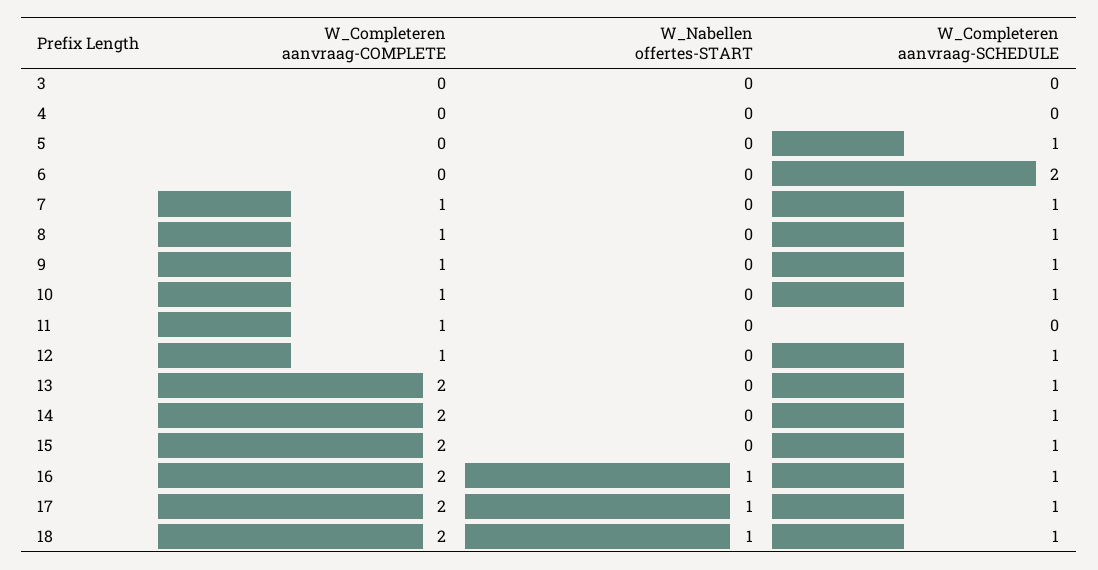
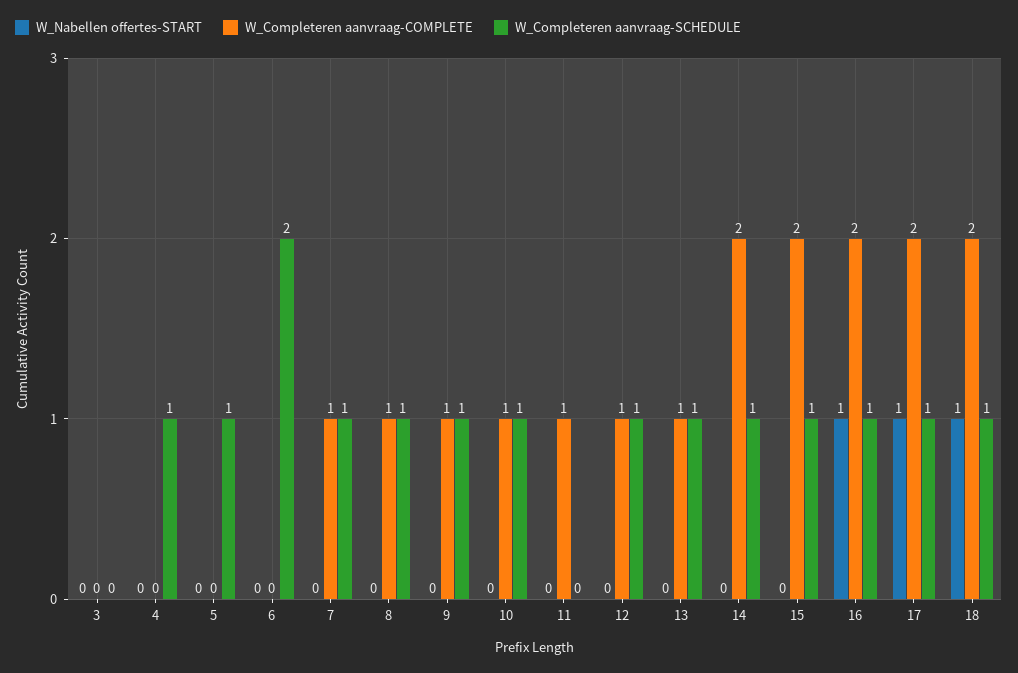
  {
    "W_Completeren aanvraag-COMPLETE": {
      "3": 0,
      "4": 0,
      "5": 0,
      "6": 0,
      "7": 1,
      "8": 1,
      "9": 1,
      "10": 1,
      "11": 1,
      "12": 1,
-     "13": 2,
+     "13": 1,
      "14": 2,
      "15": 2,
      "16": 2,
      "17": 2,
      "18": 2
    },
    "W_Nabellen offertes-START": {
      "3": 0,
      "4": 0,
      "5": 0,
      "6": 0,
      "7": 0,
      "8": 0,
      "9": 0,
      "10": 0,
      "11": 0,
      "12": 0,
      "13": 0,
      "14": 0,
      "15": 0,
      "16": 1,
      "17": 1,
      "18": 1
    },
    "W_Completeren aanvraag-SCHEDULE": {
      "3": 0,
-     "4": 0,
+     "4": 1,
      "5": 1,
      "6": 2,
      "7": 1,
      "8": 1,
      "9": 1,
      "10": 1,
      "11": 0,
      "12": 1,
      "13": 1,
      "14": 1,
      "15": 1,
      "16": 1,
      "17": 1,
      "18": 1
    }
  }

